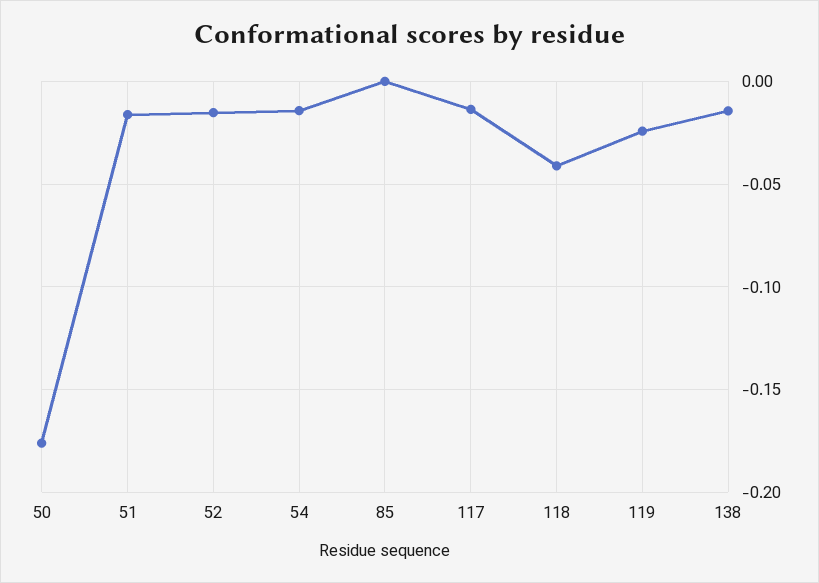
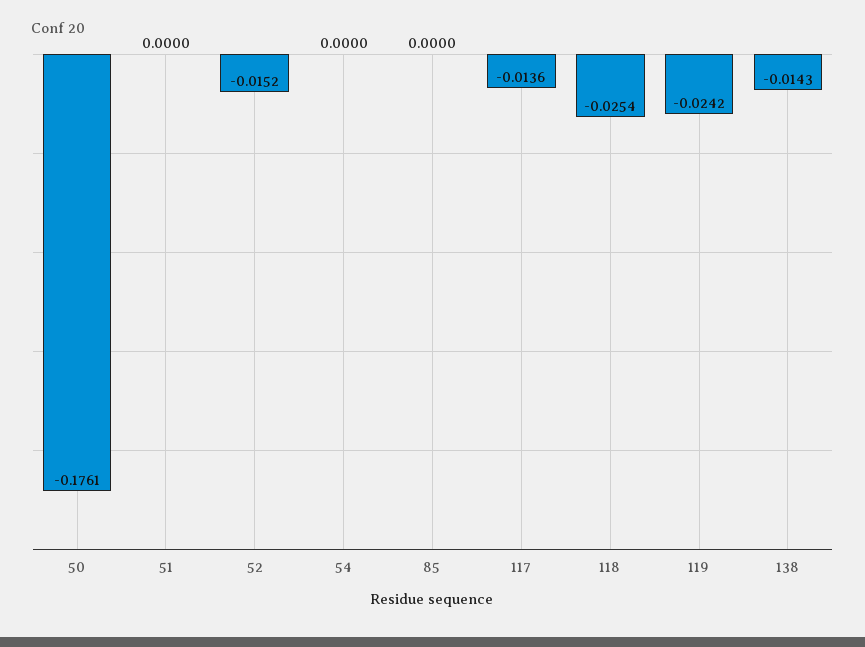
  {
    "50": -0.1761,
-   "51": -0.015,
+   "51": 0,
    "52": -0.0152,
-   "54": -0.015,
+   "54": 0,
    "85": 0,
    "117": -0.0136,
-   "118": -0.04,
+   "118": -0.0254,
    "119": -0.0242,
    "138": -0.0143
  }

